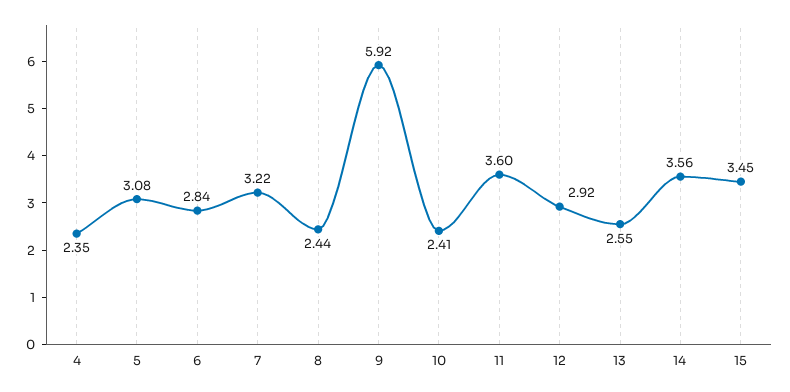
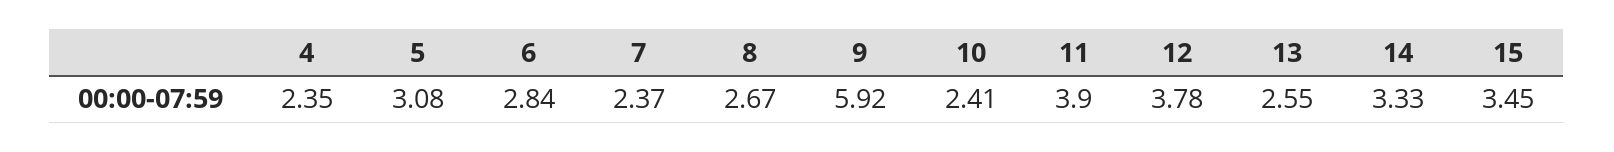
  {
    "4": 2.35,
    "5": 3.08,
    "6": 2.84,
-   "7": 3.22,
+   "7": 2.37,
-   "8": 2.44,
+   "8": 2.67,
    "9": 5.92,
    "10": 2.41,
-   "11": 3.6,
+   "11": 3.9,
-   "12": 2.92,
+   "12": 3.78,
    "13": 2.55,
-   "14": 3.56,
+   "14": 3.33,
    "15": 3.45
  }

